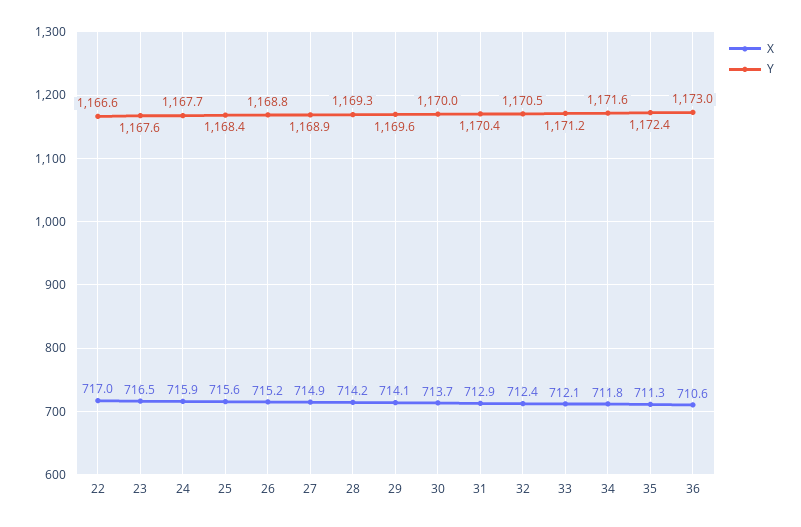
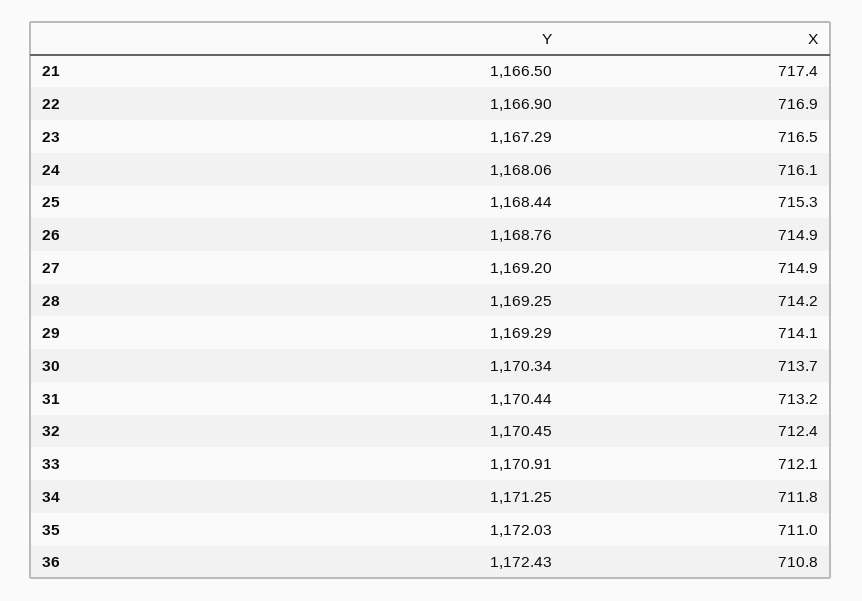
  {
    "X": {
-     "22": 717,
+     "22": 716.9,
      "23": 716.5,
-     "24": 715.9,
+     "24": 716.1,
-     "25": 715.6,
+     "25": 715.3,
-     "26": 715.2,
+     "26": 714.9,
      "27": 714.9,
      "28": 714.2,
      "29": 714.1,
      "30": 713.7,
-     "31": 712.9,
+     "31": 713.2,
      "32": 712.4,
      "33": 712.1,
      "34": 711.8,
-     "35": 711.3,
+     "35": 711,
-     "36": 710.6
+     "36": 710.8,
+     "21": 717.4
    },
    "Y": {
-     "22": 1166.6,
+     "22": 1166.9,
-     "23": 1167.6,
+     "23": 1167.29,
-     "24": 1167.7,
+     "24": 1168.06,
      "25": 1168.44,
      "26": 1168.76,
-     "27": 1168.9,
+     "27": 1169.2,
      "28": 1169.25,
-     "29": 1169.6,
+     "29": 1169.29,
-     "30": 1170,
+     "30": 1170.34,
      "31": 1170.44,
      "32": 1170.45,
-     "33": 1171.2,
+     "33": 1170.91,
-     "34": 1171.6,
+     "34": 1171.25,
-     "35": 1172.4,
+     "35": 1172.03,
-     "36": 1173
+     "36": 1172.43,
+     "21": 1166.5
    }
  }

